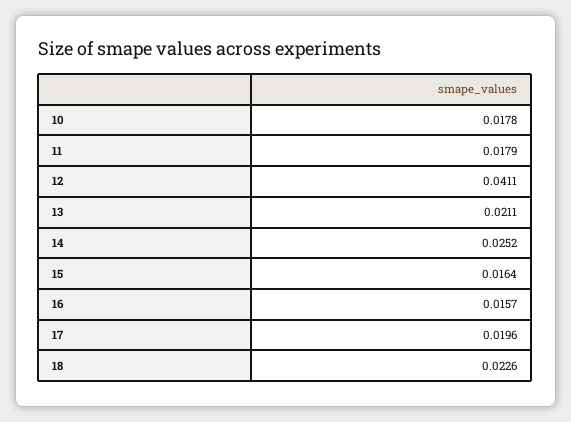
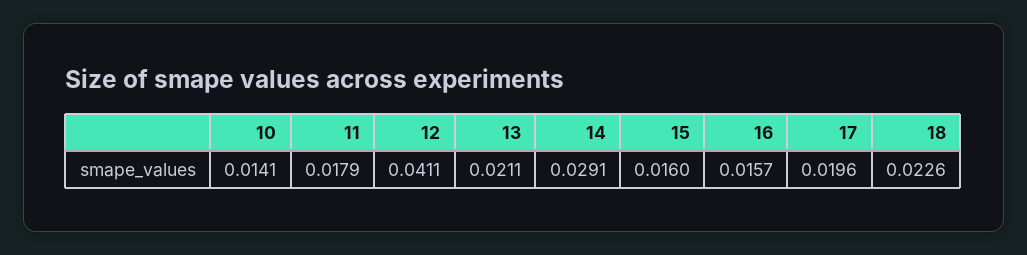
  {
-   "10": 0.0178,
+   "10": 0.0141,
    "11": 0.0179,
    "12": 0.0411,
    "13": 0.0211,
-   "14": 0.0252,
+   "14": 0.0291,
-   "15": 0.0164,
+   "15": 0.016,
    "16": 0.0157,
    "17": 0.0196,
    "18": 0.0226
  }

